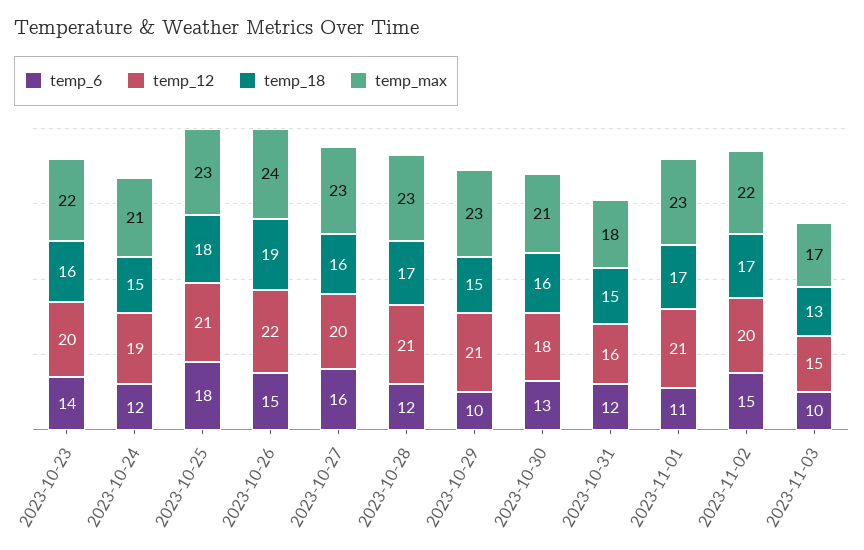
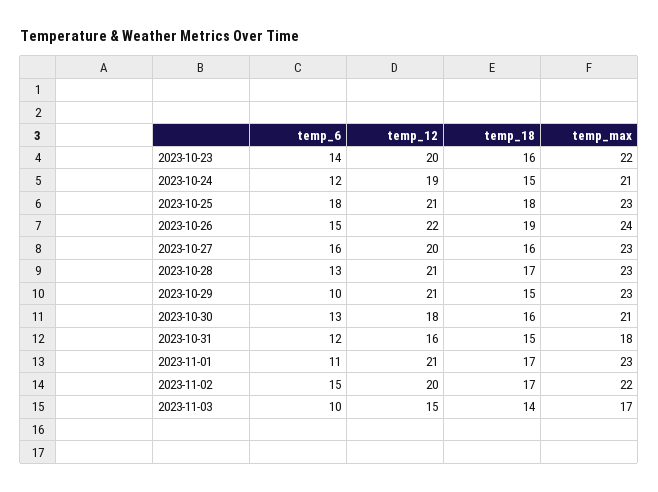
  {
    "temp_6": {
      "2023-10-23": 14,
      "2023-10-24": 12,
      "2023-10-25": 18,
      "2023-10-26": 15,
      "2023-10-27": 16,
-     "2023-10-28": 12,
+     "2023-10-28": 13,
      "2023-10-29": 10,
      "2023-10-30": 13,
      "2023-10-31": 12,
      "2023-11-01": 11,
      "2023-11-02": 15,
      "2023-11-03": 10
    },
    "temp_12": {
      "2023-10-23": 20,
      "2023-10-24": 19,
      "2023-10-25": 21,
      "2023-10-26": 22,
      "2023-10-27": 20,
      "2023-10-28": 21,
      "2023-10-29": 21,
      "2023-10-30": 18,
      "2023-10-31": 16,
      "2023-11-01": 21,
      "2023-11-02": 20,
      "2023-11-03": 15
    },
    "temp_18": {
      "2023-10-23": 16,
      "2023-10-24": 15,
      "2023-10-25": 18,
      "2023-10-26": 19,
      "2023-10-27": 16,
      "2023-10-28": 17,
      "2023-10-29": 15,
      "2023-10-30": 16,
      "2023-10-31": 15,
      "2023-11-01": 17,
      "2023-11-02": 17,
-     "2023-11-03": 13
+     "2023-11-03": 14
    },
    "temp_max": {
      "2023-10-23": 22,
      "2023-10-24": 21,
      "2023-10-25": 23,
      "2023-10-26": 24,
      "2023-10-27": 23,
      "2023-10-28": 23,
      "2023-10-29": 23,
      "2023-10-30": 21,
      "2023-10-31": 18,
      "2023-11-01": 23,
      "2023-11-02": 22,
      "2023-11-03": 17
    }
  }

